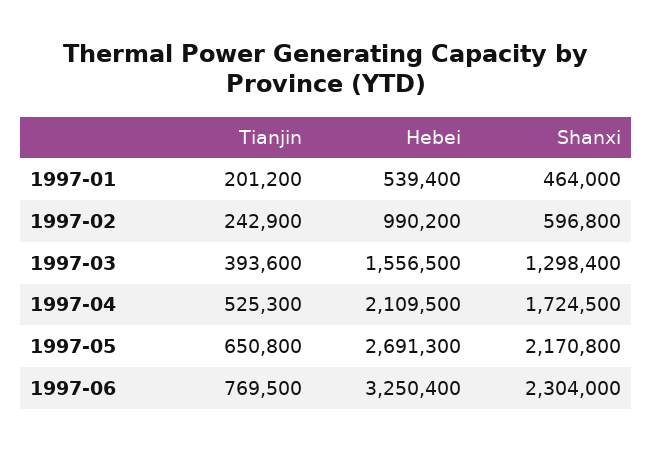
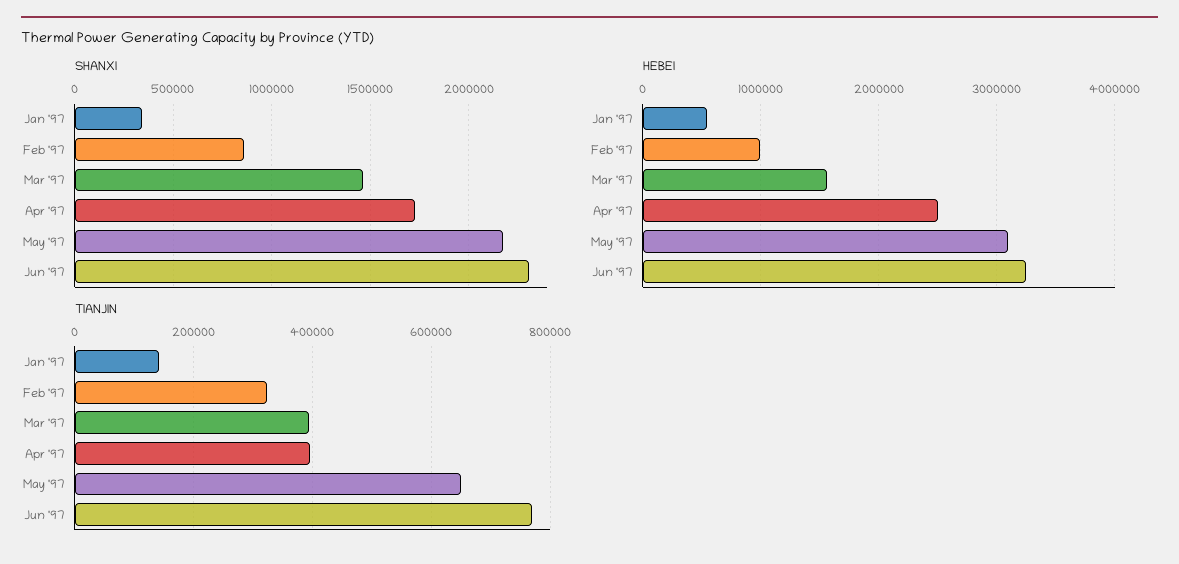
  {
    "Tianjin": {
-     "1997-01": 201200,
+     "1997-01": 140000,
-     "1997-02": 242900,
+     "1997-02": 320000,
      "1997-03": 393600,
-     "1997-04": 525300,
+     "1997-04": 400000,
      "1997-05": 650800,
      "1997-06": 769500
    },
    "Hebei": {
      "1997-01": 539400,
      "1997-02": 990200,
      "1997-03": 1556500,
-     "1997-04": 2109500,
+     "1997-04": 2500000,
-     "1997-05": 2691300,
+     "1997-05": 3100000,
      "1997-06": 3250400
    },
    "Shanxi": {
-     "1997-01": 464000,
+     "1997-01": 350000,
-     "1997-02": 596800,
+     "1997-02": 850000,
-     "1997-03": 1298400,
+     "1997-03": 1450000,
      "1997-04": 1724500,
      "1997-05": 2170800,
      "1997-06": 2304000
    }
  }

